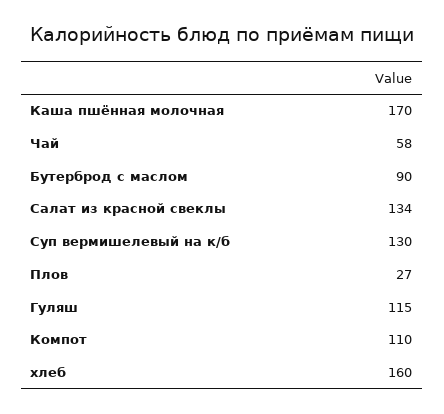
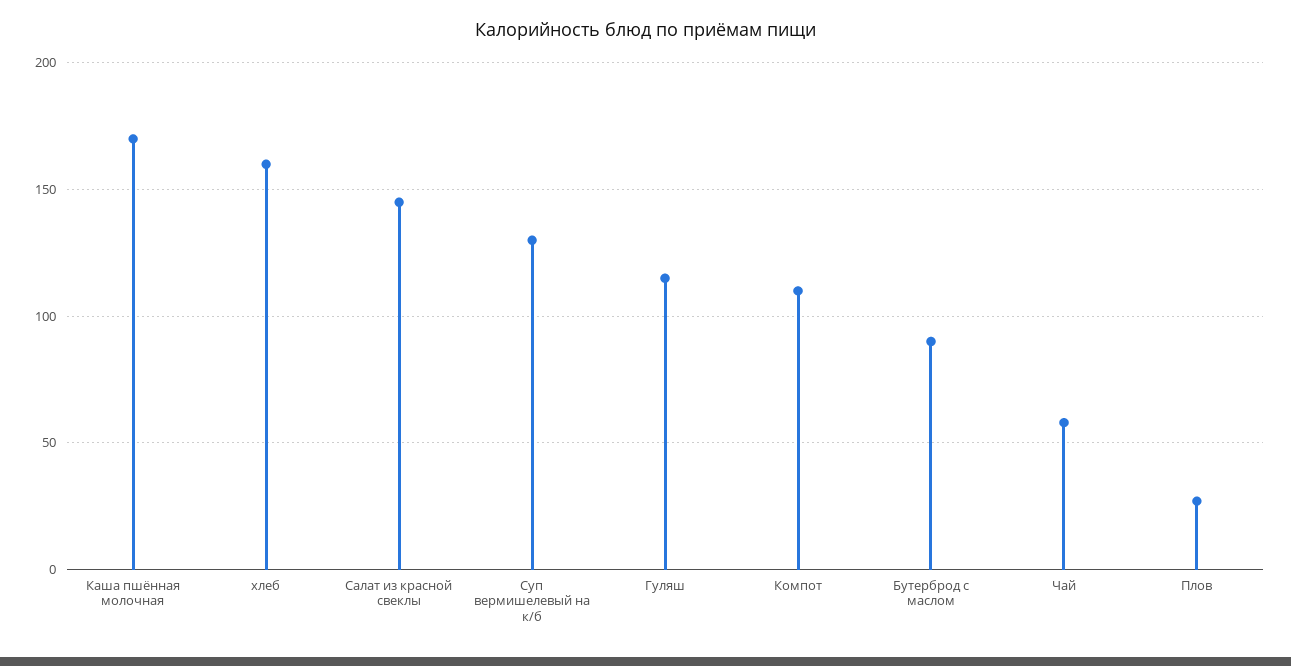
  {
    "Каша пшённая молочная": 170,
    "Чай": 58,
    "Бутерброд с маслом": 90,
-   "Салат из красной свеклы": 134,
+   "Салат из красной свеклы": 145,
    "Суп вермишелевый на к/б": 130,
    "Плов": 27,
    "Гуляш": 115,
    "Компот": 110,
    "хлеб": 160
  }

